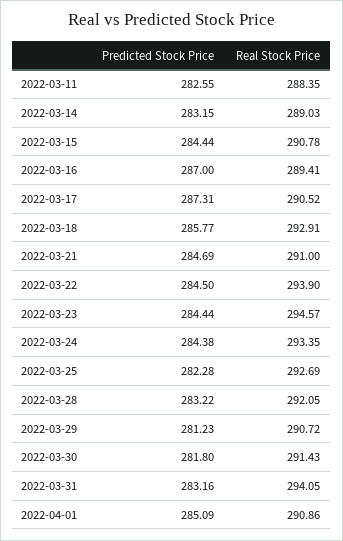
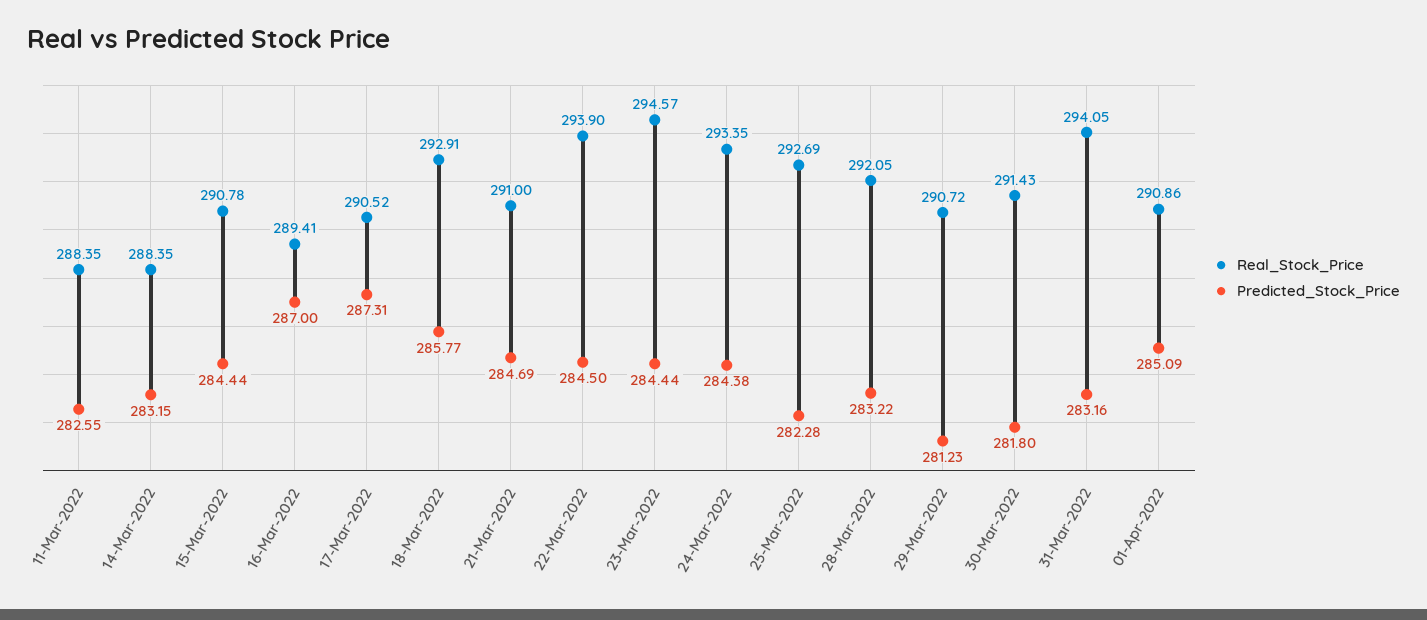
  {
    "Predicted Stock Price": {
      "2022-03-11": 282.55,
      "2022-03-14": 283.15,
      "2022-03-15": 284.44,
      "2022-03-16": 287,
      "2022-03-17": 287.31,
      "2022-03-18": 285.77,
      "2022-03-21": 284.69,
      "2022-03-22": 284.5,
      "2022-03-23": 284.44,
      "2022-03-24": 284.38,
      "2022-03-25": 282.28,
      "2022-03-28": 283.22,
      "2022-03-29": 281.23,
      "2022-03-30": 281.8,
      "2022-03-31": 283.16,
      "2022-04-01": 285.09
    },
    "Real Stock Price": {
      "2022-03-11": 288.35,
-     "2022-03-14": 289.03,
+     "2022-03-14": 288.35,
      "2022-03-15": 290.78,
      "2022-03-16": 289.41,
      "2022-03-17": 290.52,
      "2022-03-18": 292.91,
      "2022-03-21": 291,
      "2022-03-22": 293.9,
      "2022-03-23": 294.57,
      "2022-03-24": 293.35,
      "2022-03-25": 292.69,
      "2022-03-28": 292.05,
      "2022-03-29": 290.72,
      "2022-03-30": 291.43,
      "2022-03-31": 294.05,
      "2022-04-01": 290.86
    }
  }

